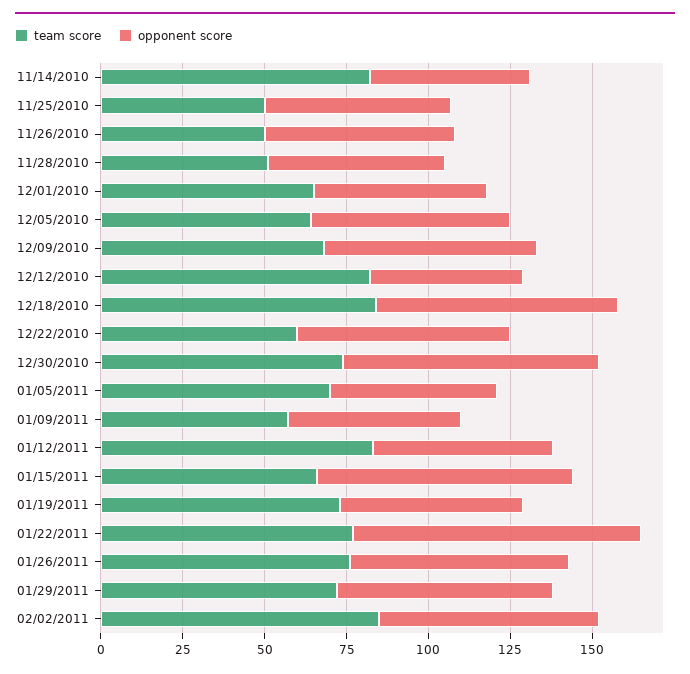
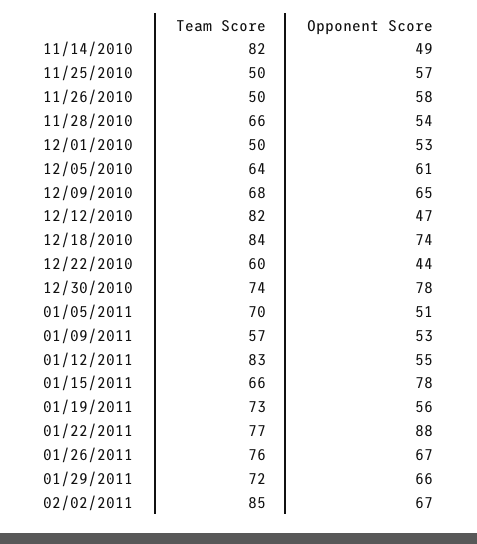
  {
    "team score": {
      "11/14/2010": 82,
      "11/25/2010": 50,
      "11/26/2010": 50,
-     "11/28/2010": 50,
+     "11/28/2010": 66,
-     "12/01/2010": 65,
+     "12/01/2010": 50,
      "12/05/2010": 64,
      "12/09/2010": 68,
      "12/12/2010": 82,
      "12/18/2010": 84,
      "12/22/2010": 60,
      "12/30/2010": 74,
      "01/05/2011": 70,
      "01/09/2011": 57,
      "01/12/2011": 83,
      "01/15/2011": 66,
      "01/19/2011": 73,
      "01/22/2011": 77,
      "01/26/2011": 76,
      "01/29/2011": 72,
      "02/02/2011": 85
    },
    "opponent score": {
      "11/14/2010": 49,
      "11/25/2010": 57,
      "11/26/2010": 58,
      "11/28/2010": 54,
      "12/01/2010": 53,
      "12/05/2010": 61,
      "12/09/2010": 65,
      "12/12/2010": 47,
      "12/18/2010": 74,
-     "12/22/2010": 65,
+     "12/22/2010": 44,
      "12/30/2010": 78,
      "01/05/2011": 51,
      "01/09/2011": 53,
      "01/12/2011": 55,
      "01/15/2011": 78,
      "01/19/2011": 56,
      "01/22/2011": 88,
      "01/26/2011": 67,
      "01/29/2011": 66,
      "02/02/2011": 67
    }
  }

